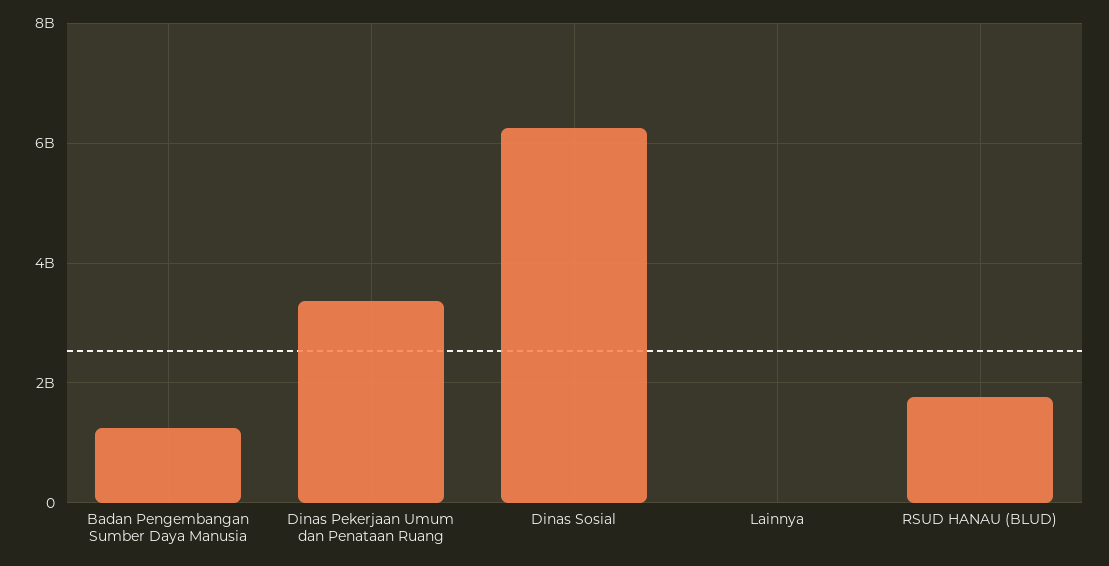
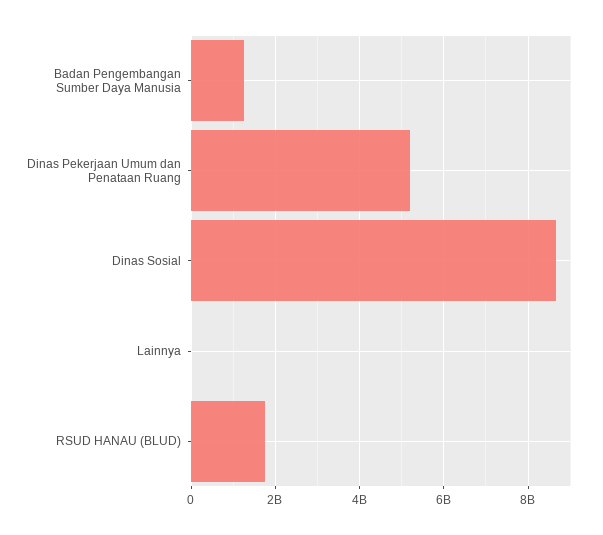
  {
    "Badan Pengembangan Sumber Daya Manusia": 1200000000,
-   "Dinas Pekerjaan Umum dan Penataan Ruang": 3400000000,
+   "Dinas Pekerjaan Umum dan Penataan Ruang": 5200000000,
-   "Dinas Sosial": 6200000000,
+   "Dinas Sosial": 8600000000,
    "Lainnya": 0,
    "RSUD HANAU (BLUD)": 1800000000
  }

